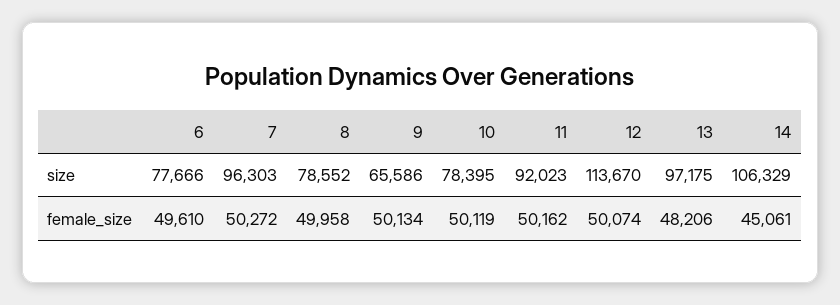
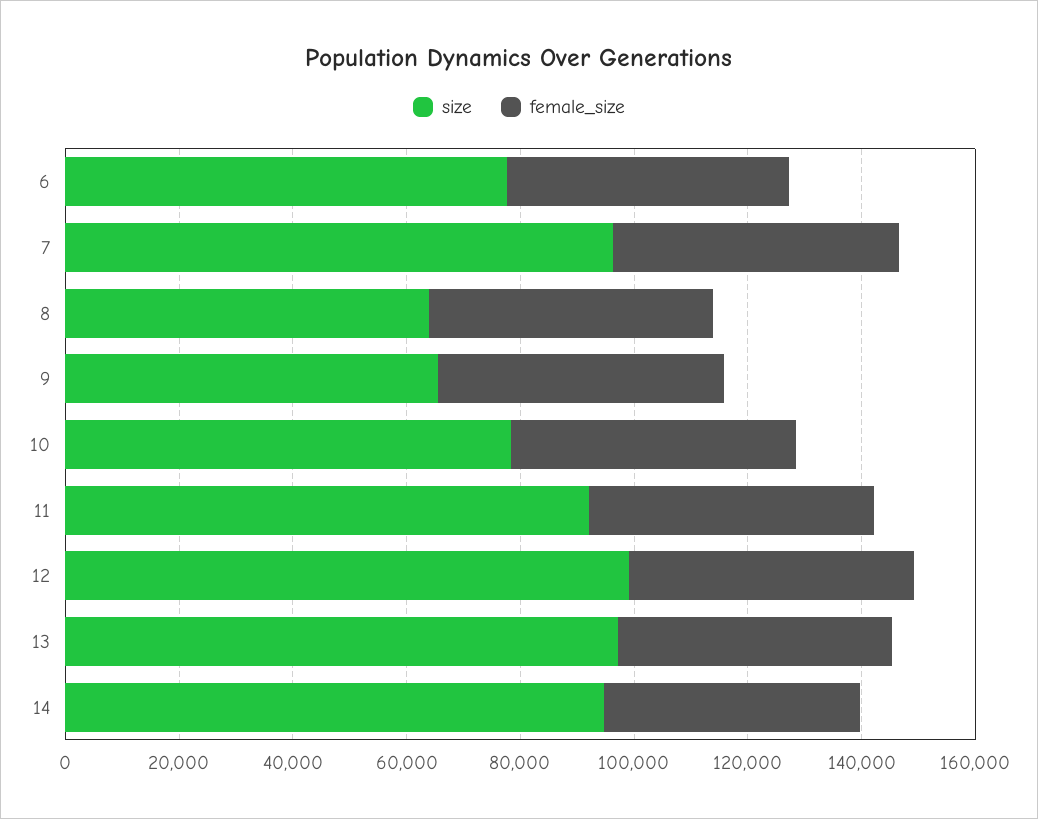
  {
    "size": {
      "6": 77666,
      "7": 96303,
-     "8": 78552,
+     "8": 65000,
      "9": 65586,
      "10": 78395,
      "11": 92023,
-     "12": 113670,
+     "12": 100000,
      "13": 97175,
-     "14": 106329
+     "14": 95000
    },
    "female_size": {
      "6": 49610,
      "7": 50272,
      "8": 49958,
      "9": 50134,
      "10": 50119,
      "11": 50162,
      "12": 50074,
      "13": 48206,
      "14": 45061
    }
  }

